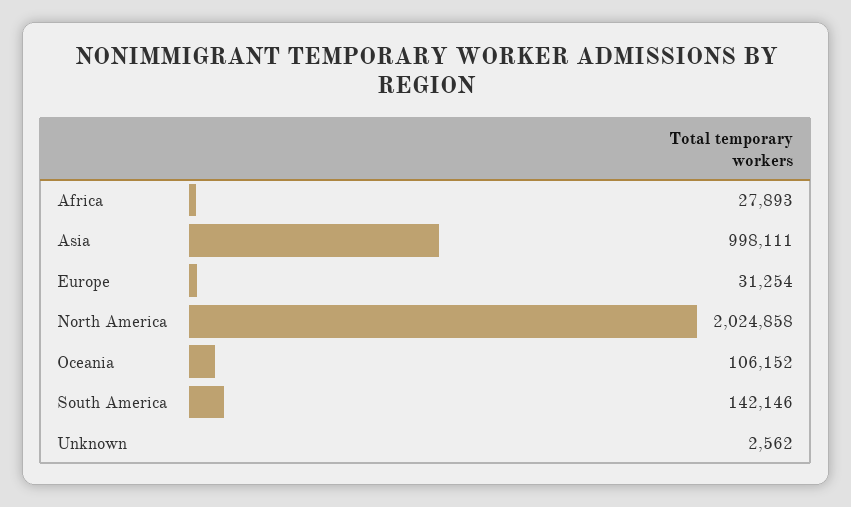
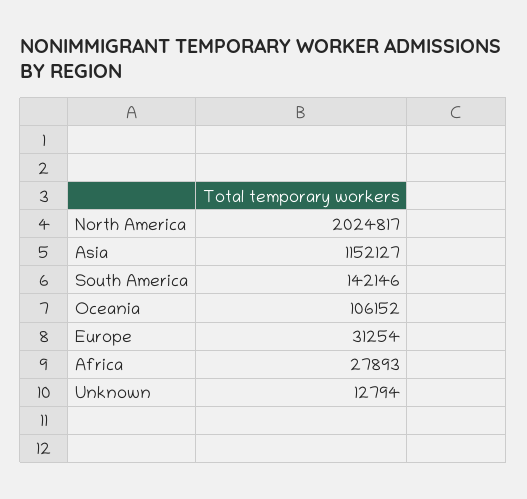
  {
    "Africa": 27893,
-   "Asia": 998111,
+   "Asia": 1152127,
    "Europe": 31254,
-   "North America": 2024858,
+   "North America": 2024817,
    "Oceania": 106152,
    "South America": 142146,
-   "Unknown": 2562
+   "Unknown": 12794
  }

